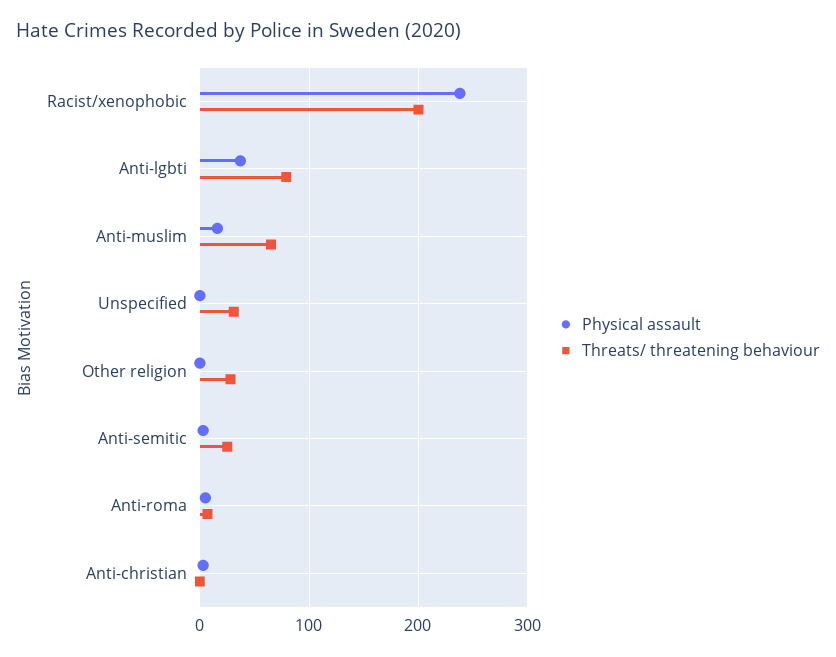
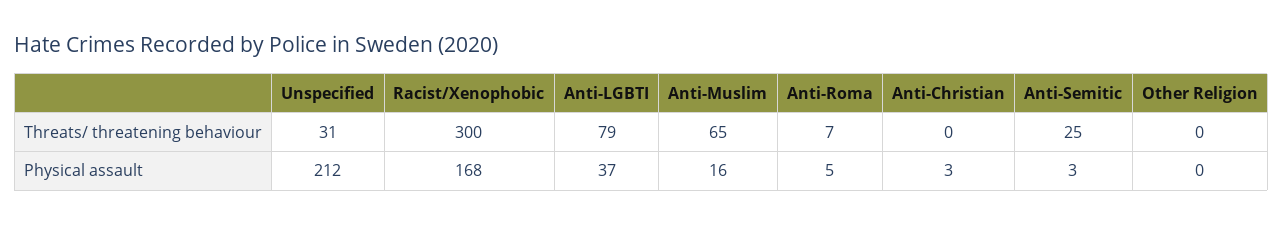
  {
    "Physical assault": {
-     "Racist/xenophobic": 240,
+     "Racist/xenophobic": 168,
      "Anti-lgbti": 37,
      "Anti-muslim": 16,
-     "Unspecified": 0,
+     "Unspecified": 212,
      "Other religion": 0,
      "Anti-semitic": 3,
      "Anti-roma": 5,
      "Anti-christian": 3
    },
    "Threats/ threatening behaviour": {
-     "Racist/xenophobic": 200,
+     "Racist/xenophobic": 300,
      "Anti-lgbti": 79,
      "Anti-muslim": 65,
      "Unspecified": 31,
-     "Other religion": 30,
+     "Other religion": 0,
      "Anti-semitic": 25,
      "Anti-roma": 7,
      "Anti-christian": 0
    }
  }

